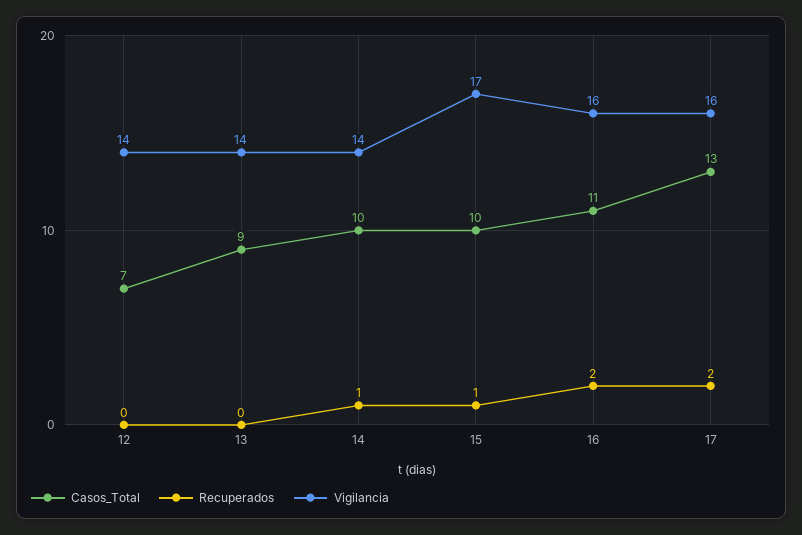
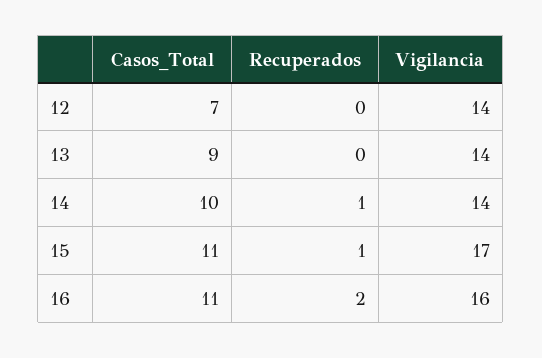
  {
    "Casos_Total": {
      "12": 7,
      "13": 9,
      "14": 10,
-     "15": 10,
+     "15": 11,
-     "16": 11,
+     "16": 11
-     "17": 13
    },
    "Recuperados": {
      "12": 0,
      "13": 0,
      "14": 1,
      "15": 1,
-     "16": 2,
+     "16": 2
-     "17": 2
    },
    "Vigilancia": {
      "12": 14,
      "13": 14,
      "14": 14,
      "15": 17,
-     "16": 16,
+     "16": 16
-     "17": 16
    }
  }

